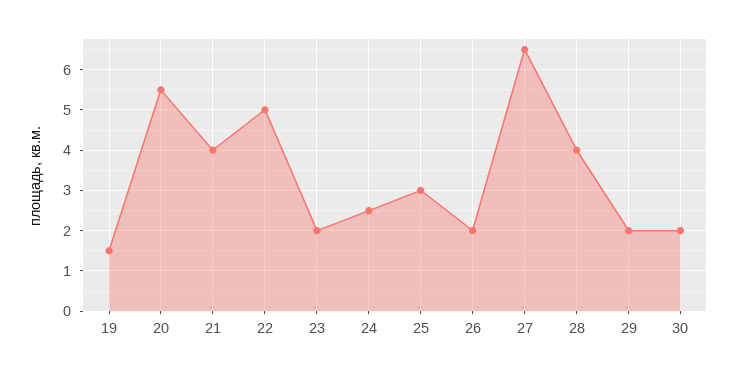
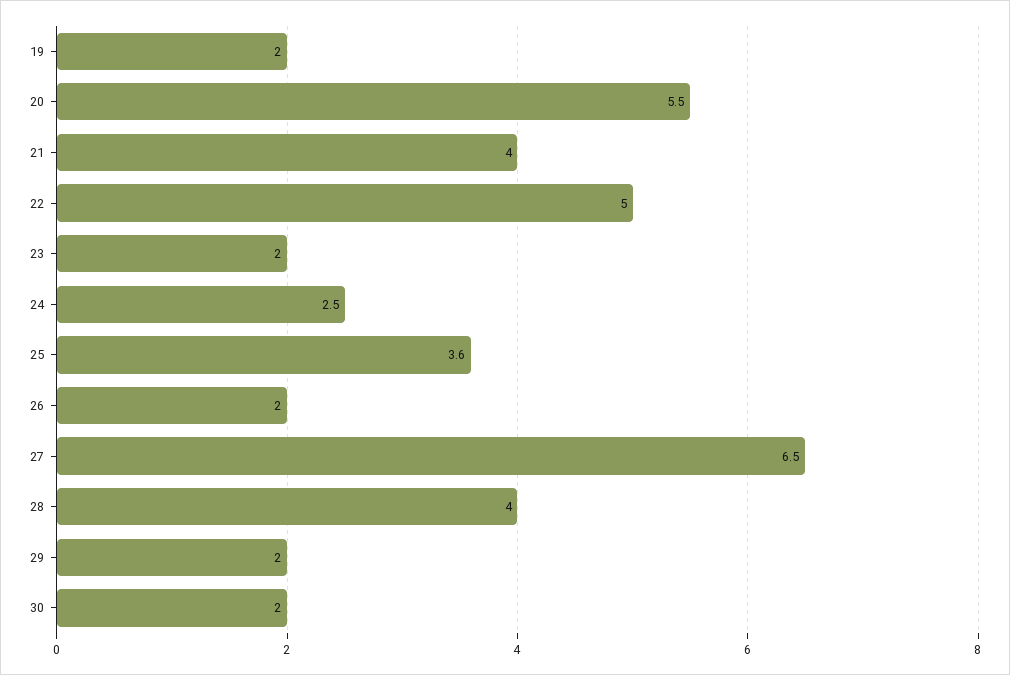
  {
-   "19": 1.5,
+   "19": 2,
    "20": 5.5,
    "21": 4,
    "22": 5,
    "23": 2,
    "24": 2.5,
-   "25": 3,
+   "25": 3.6,
    "26": 2,
    "27": 6.5,
    "28": 4,
    "29": 2,
    "30": 2
  }

